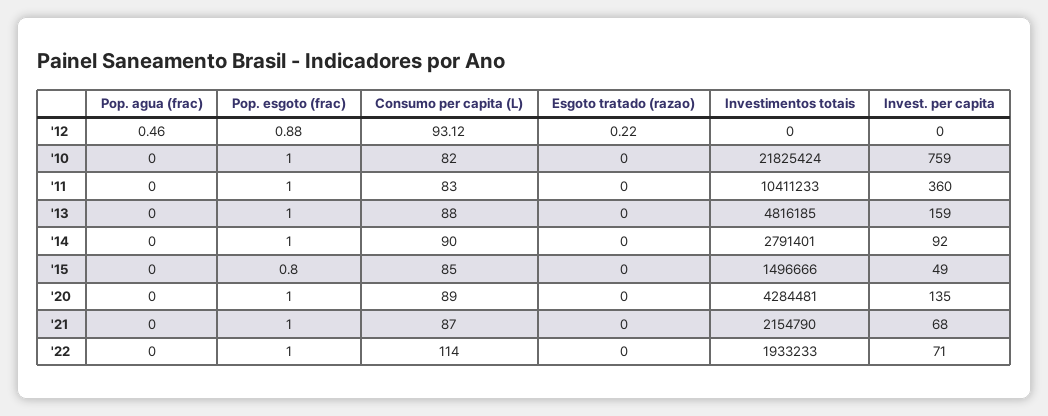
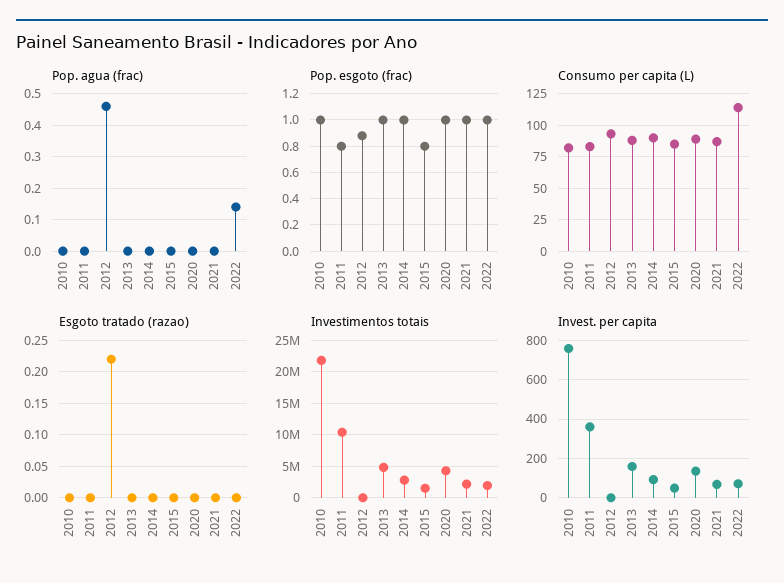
  {
    "Pop. agua (frac)": {
      "'12": 0.46,
      "'10": 0,
      "'11": 0,
      "'13": 0,
      "'14": 0,
      "'15": 0,
      "'20": 0,
      "'21": 0,
-     "'22": 0
+     "'22": 0.15
    },
    "Pop. esgoto (frac)": {
      "'12": 0.88,
      "'10": 1,
-     "'11": 1,
+     "'11": 0.8,
      "'13": 1,
      "'14": 1,
      "'15": 0.8,
      "'20": 1,
      "'21": 1,
      "'22": 1
    },
    "Consumo per capita (L)": {
      "'12": 93.12,
      "'10": 82,
      "'11": 83,
      "'13": 88,
      "'14": 90,
      "'15": 85,
      "'20": 89,
      "'21": 87,
      "'22": 114
    },
    "Esgoto tratado (razao)": {
      "'12": 0.22,
      "'10": 0,
      "'11": 0,
      "'13": 0,
      "'14": 0,
      "'15": 0,
      "'20": 0,
      "'21": 0,
      "'22": 0
    },
    "Investimentos totais": {
      "'12": 0,
      "'10": 21825424,
      "'11": 10411233,
      "'13": 4816185,
      "'14": 2791401,
      "'15": 1496666,
      "'20": 4284481,
      "'21": 2154790,
      "'22": 1933233
    },
    "Invest. per capita": {
      "'12": 0,
      "'10": 759,
      "'11": 360,
      "'13": 159,
      "'14": 92,
      "'15": 49,
      "'20": 135,
      "'21": 68,
      "'22": 71
    }
  }

